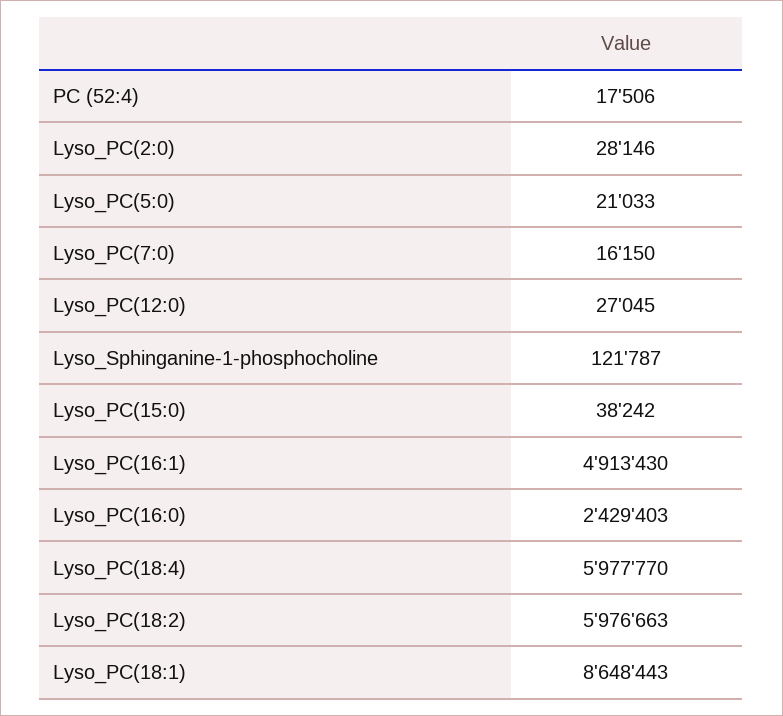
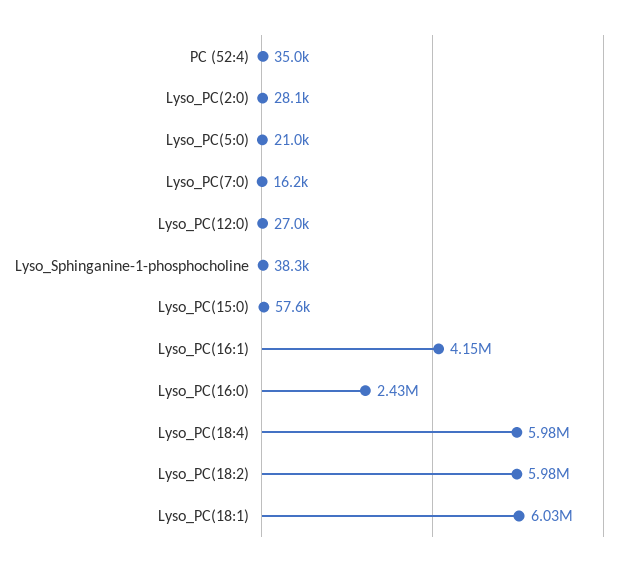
  {
-   "PC (52:4)": 17506,
+   "PC (52:4)": 35000,
    "Lyso_PC(2:0)": 28146,
    "Lyso_PC(5:0)": 21033,
    "Lyso_PC(7:0)": 16150,
    "Lyso_PC(12:0)": 27045,
-   "Lyso_Sphinganine-1-phosphocholine": 121787,
+   "Lyso_Sphinganine-1-phosphocholine": 38300,
-   "Lyso_PC(15:0)": 38242,
+   "Lyso_PC(15:0)": 57600,
-   "Lyso_PC(16:1)": 4913430,
+   "Lyso_PC(16:1)": 4150000,
    "Lyso_PC(16:0)": 2429403,
    "Lyso_PC(18:4)": 5977770,
    "Lyso_PC(18:2)": 5976663,
-   "Lyso_PC(18:1)": 8648443
+   "Lyso_PC(18:1)": 6030000
  }

